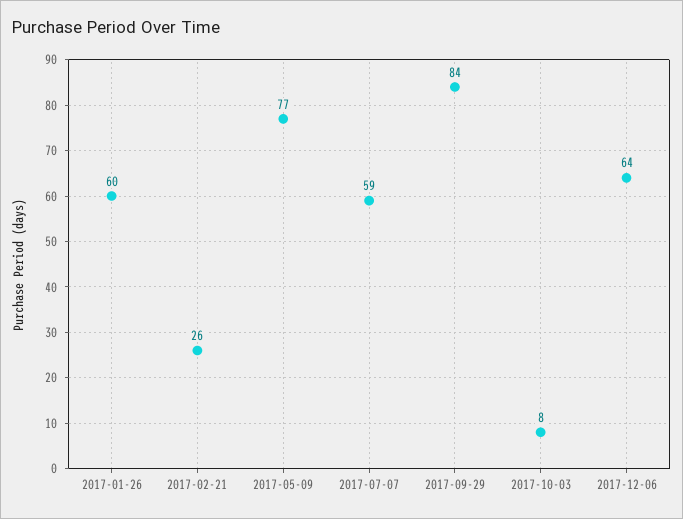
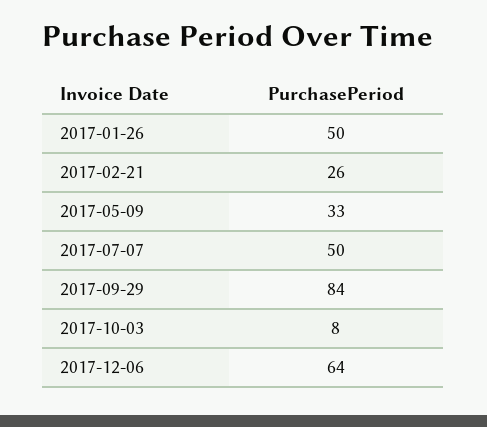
  {
-   "2017-01-26": 60,
+   "2017-01-26": 50,
    "2017-02-21": 26,
-   "2017-05-09": 77,
+   "2017-05-09": 33,
-   "2017-07-07": 59,
+   "2017-07-07": 50,
    "2017-09-29": 84,
    "2017-10-03": 8,
    "2017-12-06": 64
  }

